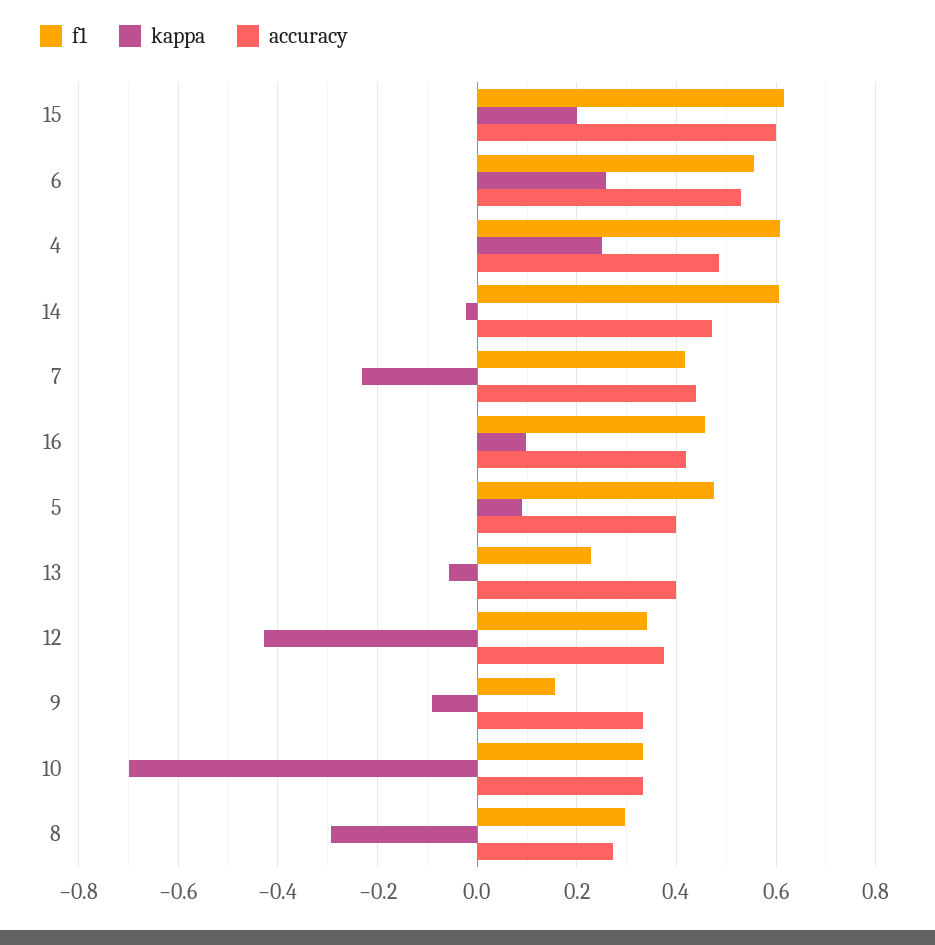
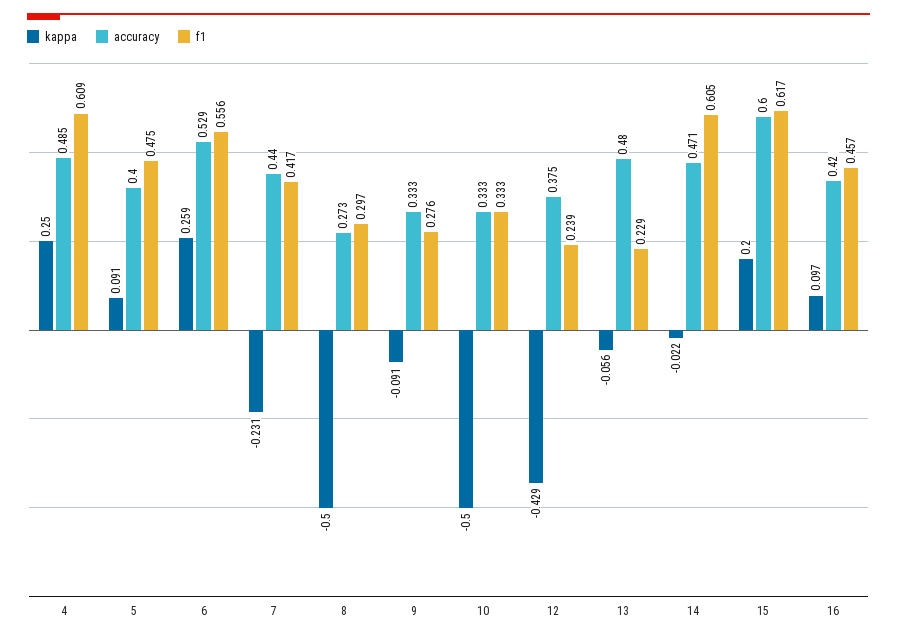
  {
    "f1": {
      "15": 0.617,
      "6": 0.556,
      "4": 0.609,
      "14": 0.605,
      "7": 0.417,
      "16": 0.457,
      "5": 0.475,
      "13": 0.229,
-     "12": 0.34,
+     "12": 0.239,
-     "9": 0.16,
+     "9": 0.276,
      "10": 0.333,
      "8": 0.297
    },
    "kappa": {
      "15": 0.2,
      "6": 0.259,
      "4": 0.25,
      "14": -0.022,
      "7": -0.231,
      "16": 0.097,
      "5": 0.091,
      "13": -0.056,
      "12": -0.429,
      "9": -0.091,
-     "10": -0.7,
+     "10": -0.5,
-     "8": -0.3
+     "8": -0.5
    },
    "accuracy": {
      "15": 0.6,
      "6": 0.529,
      "4": 0.485,
      "14": 0.471,
      "7": 0.44,
      "16": 0.42,
      "5": 0.4,
-     "13": 0.4,
+     "13": 0.48,
      "12": 0.375,
      "9": 0.333,
      "10": 0.333,
      "8": 0.273
    }
  }

